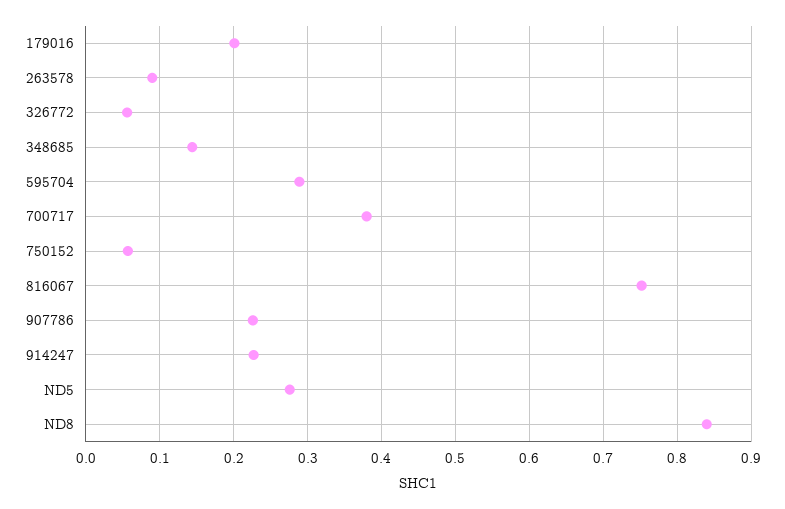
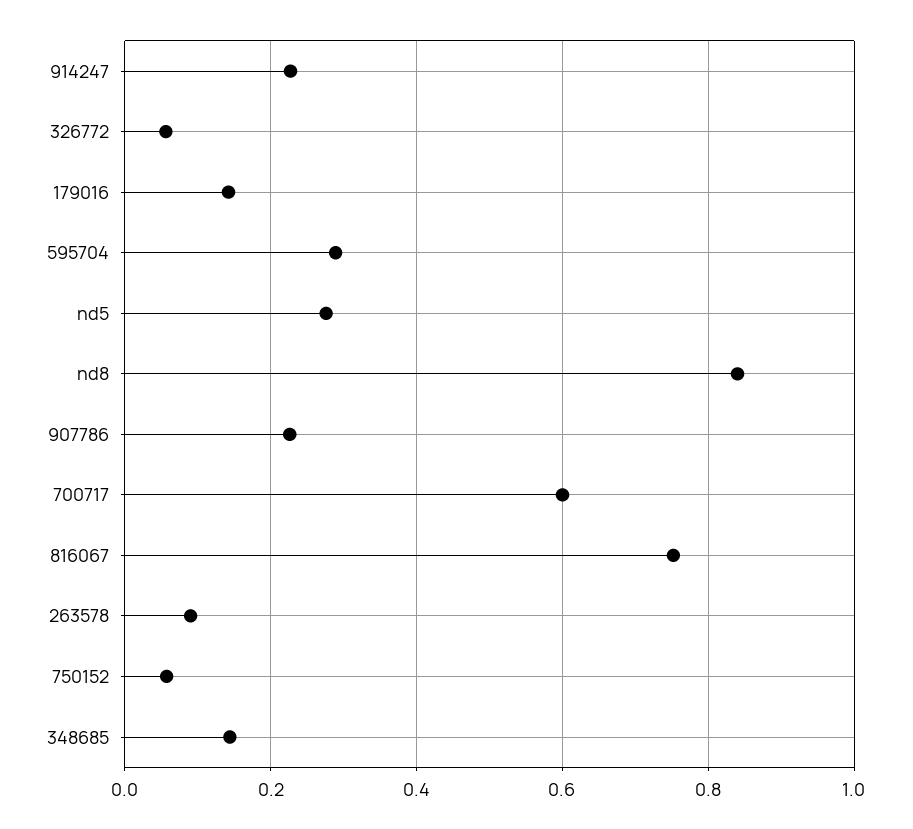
  {
-   "179016": 0.2,
+   "179016": 0.14,
    "263578": 0.09,
    "326772": 0.06,
    "348685": 0.14,
    "595704": 0.29,
-   "700717": 0.38,
+   "700717": 0.6,
    "750152": 0.06,
    "816067": 0.75,
    "907786": 0.23,
    "914247": 0.23,
    "ND5": 0.28,
    "ND8": 0.84
  }

